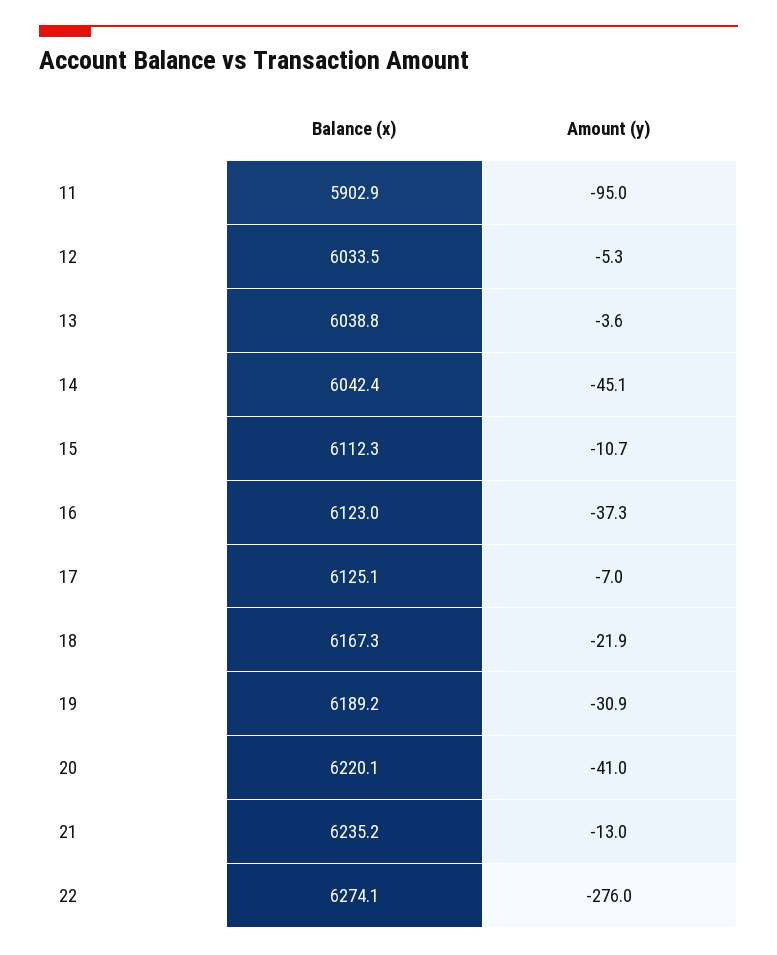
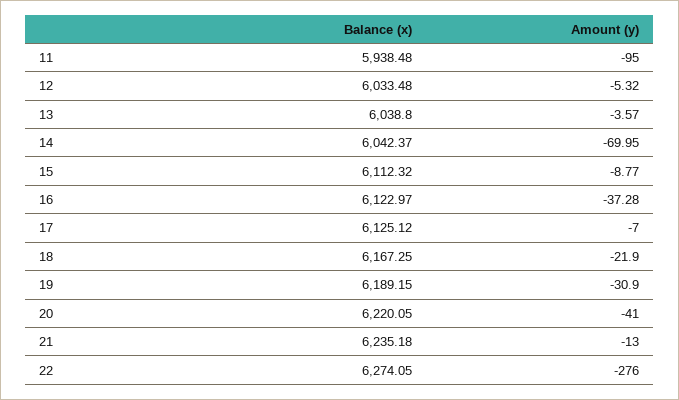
  {
    "Balance (x)": {
-     "11": 5902.9,
+     "11": 5938.48,
      "12": 6033.48,
      "13": 6038.8,
      "14": 6042.37,
      "15": 6112.32,
      "16": 6122.97,
      "17": 6125.12,
      "18": 6167.25,
      "19": 6189.15,
      "20": 6220.05,
      "21": 6235.18,
      "22": 6274.05
    },
    "Amount (y)": {
      "11": -95,
      "12": -5.32,
      "13": -3.57,
-     "14": -45.1,
+     "14": -69.95,
-     "15": -10.7,
+     "15": -8.77,
      "16": -37.28,
      "17": -7,
      "18": -21.9,
      "19": -30.9,
      "20": -41,
      "21": -13,
      "22": -276
    }
  }

